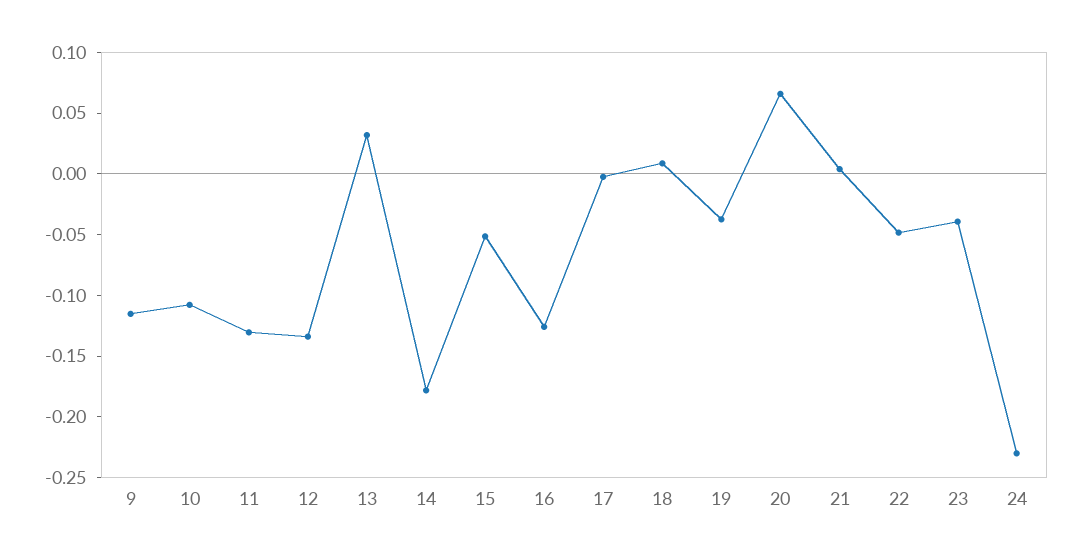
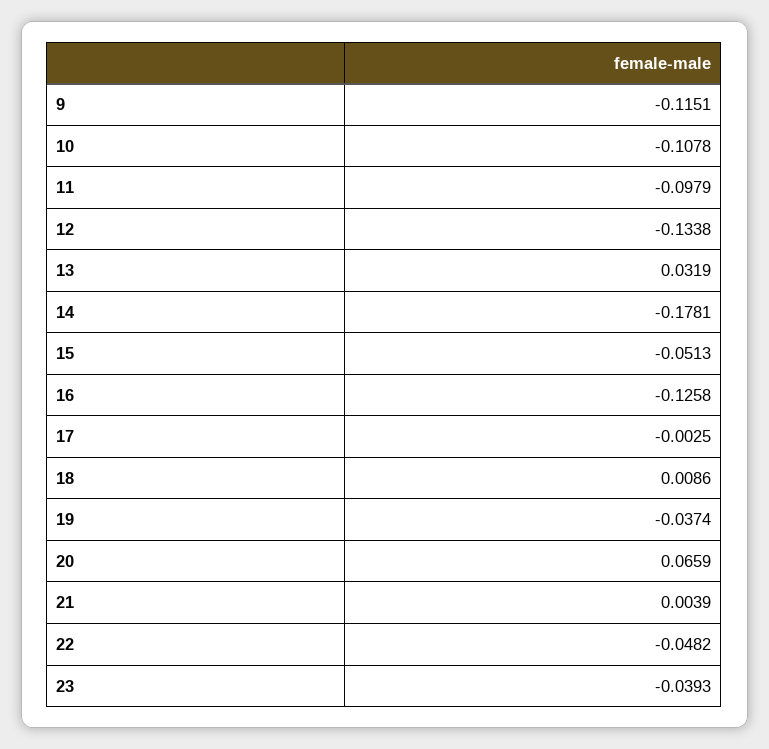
  {
    "9": -0.1151,
    "10": -0.1078,
-   "11": -0.13,
+   "11": -0.0979,
    "12": -0.1338,
    "13": 0.0319,
    "14": -0.1781,
    "15": -0.0513,
    "16": -0.1258,
    "17": -0.0025,
    "18": 0.0086,
    "19": -0.0374,
    "20": 0.0659,
    "21": 0.0039,
    "22": -0.0482,
-   "23": -0.0393,
+   "23": -0.0393
-   "24": -0.23
  }

